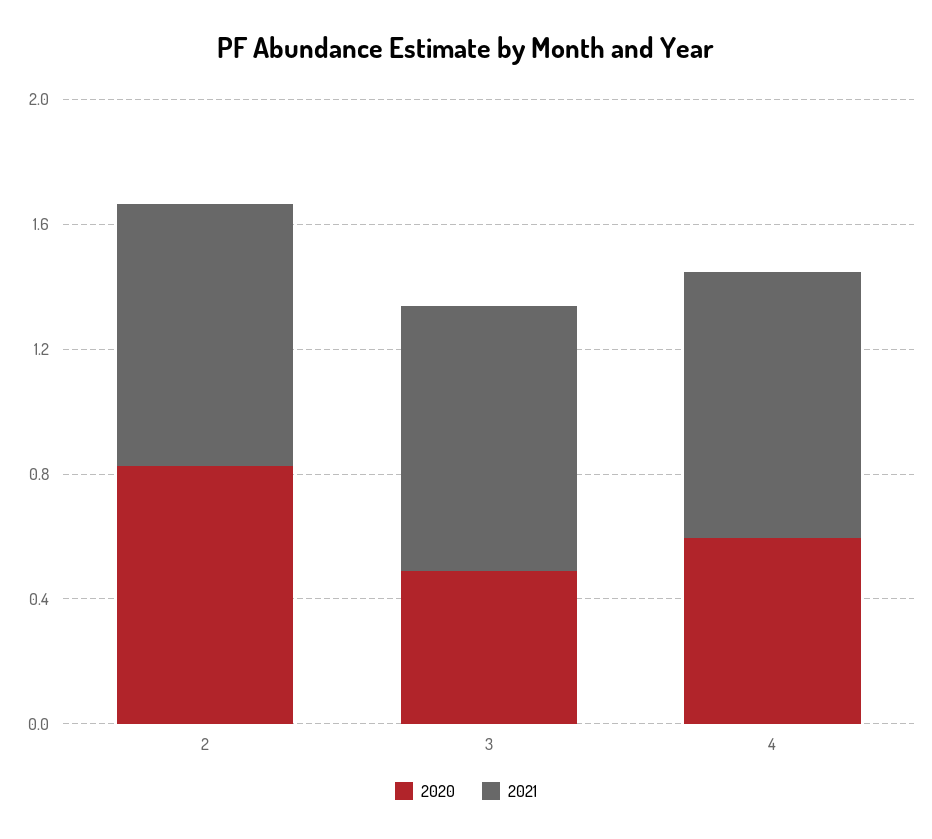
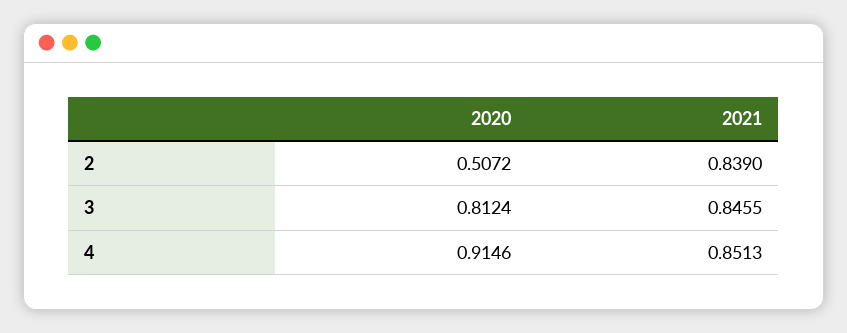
  {
    "2020": {
-     "2": 0.8,
+     "2": 0.5072,
-     "3": 0.5,
+     "3": 0.8124,
-     "4": 0.6
+     "4": 0.9146
    },
    "2021": {
      "2": 0.839,
      "3": 0.8455,
      "4": 0.8513
    }
  }

